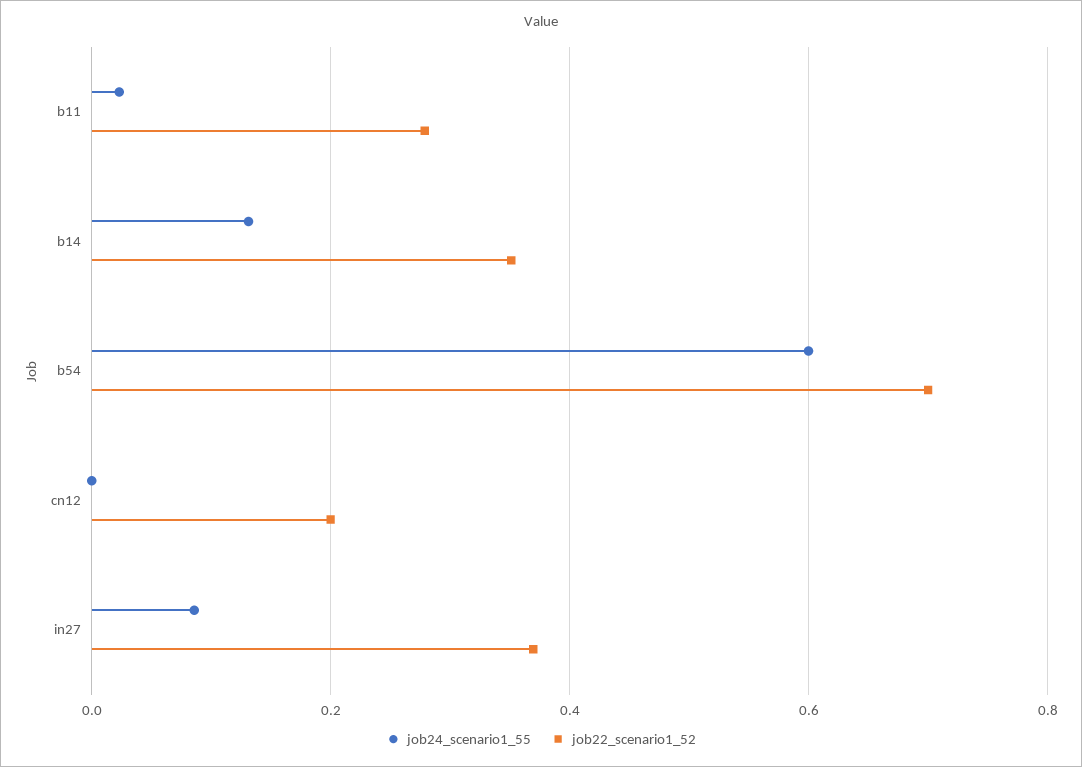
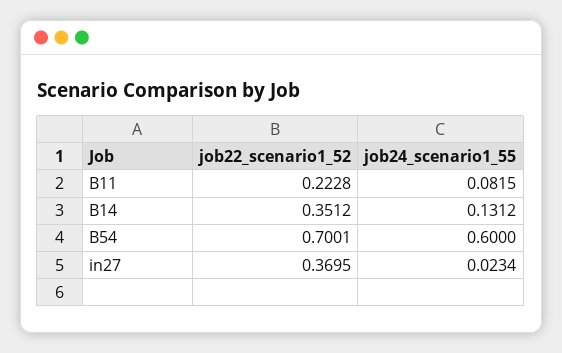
  {
    "job24_scenario1_55": {
-     "b11": 0.02,
+     "b11": 0.0815,
      "b14": 0.1312,
      "b54": 0.6,
-     "cn12": 0,
-     "in27": 0.08
+     "in27": 0.0234
    },
    "job22_scenario1_52": {
-     "b11": 0.28,
+     "b11": 0.2228,
      "b14": 0.3512,
      "b54": 0.7001,
-     "cn12": 0.2,
      "in27": 0.3695
    }
  }

